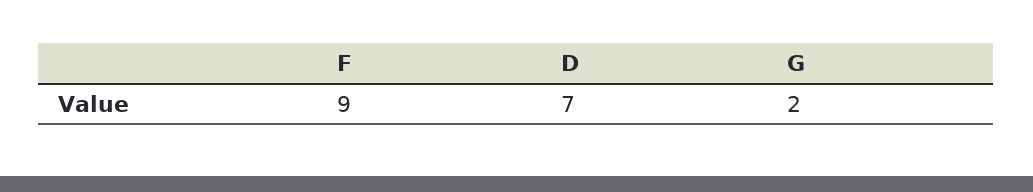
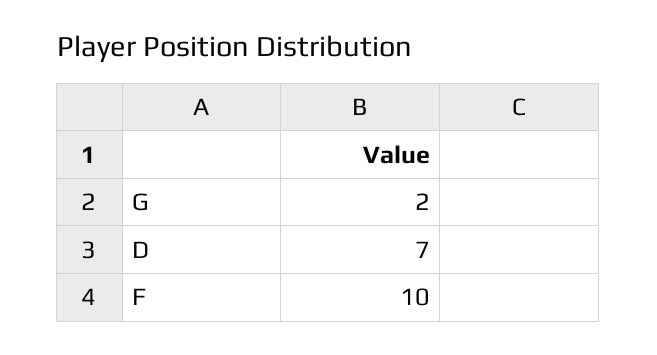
  {
-   "F": 9,
+   "F": 10,
    "D": 7,
    "G": 2
  }

